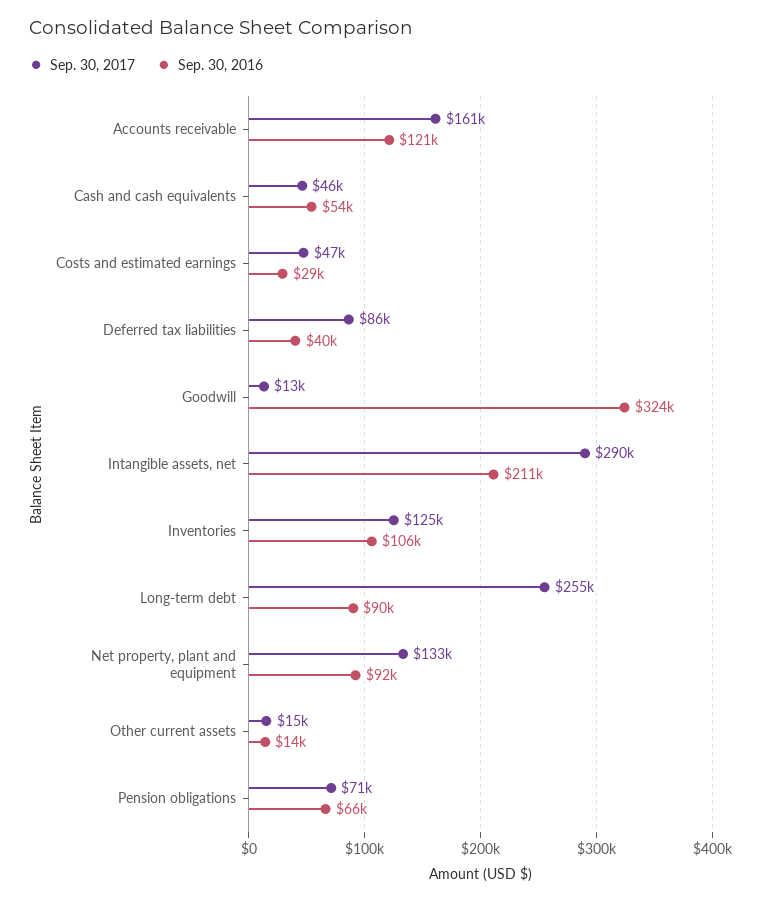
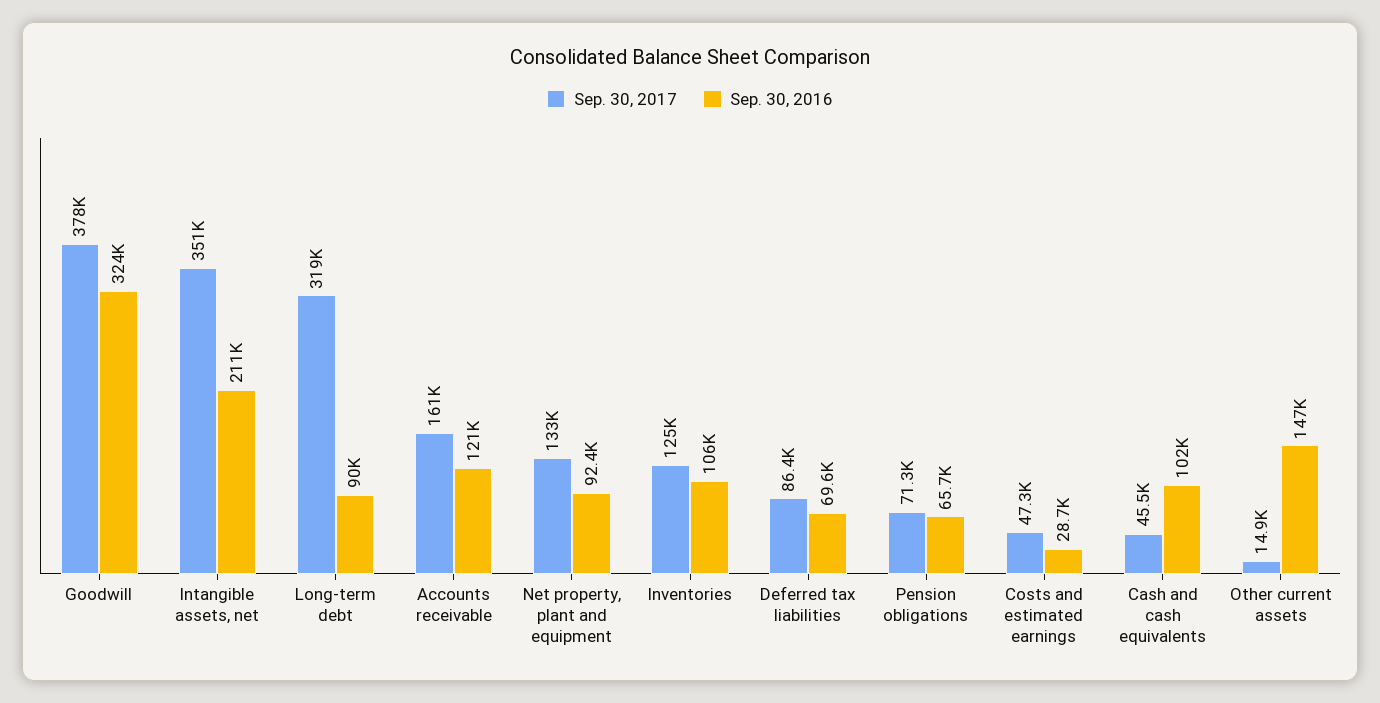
  {
    "Sep. 30, 2017": {
      "Accounts receivable": 161000,
      "Cash and cash equivalents": 45500,
      "Costs and estimated earnings": 47300,
      "Deferred tax liabilities": 86400,
-     "Goodwill": 13000,
+     "Goodwill": 378000,
-     "Intangible assets, net": 290000,
+     "Intangible assets, net": 351000,
      "Inventories": 125000,
-     "Long-term debt": 255000,
+     "Long-term debt": 319000,
      "Net property, plant and equipment": 133000,
      "Other current assets": 14900,
      "Pension obligations": 71300
    },
    "Sep. 30, 2016": {
      "Accounts receivable": 121000,
-     "Cash and cash equivalents": 54000,
+     "Cash and cash equivalents": 102000,
      "Costs and estimated earnings": 28700,
-     "Deferred tax liabilities": 40000,
+     "Deferred tax liabilities": 69600,
      "Goodwill": 324000,
      "Intangible assets, net": 211000,
      "Inventories": 106000,
      "Long-term debt": 90000,
      "Net property, plant and equipment": 92400,
-     "Other current assets": 14000,
+     "Other current assets": 147000,
      "Pension obligations": 65700
    }
  }

